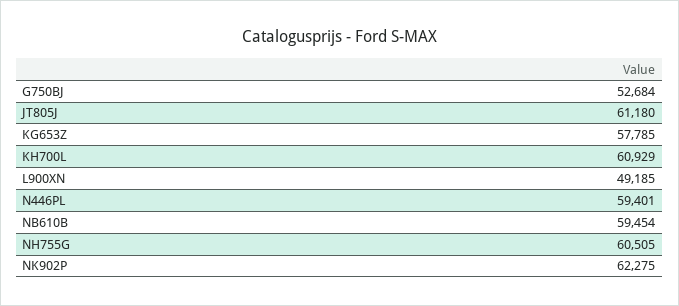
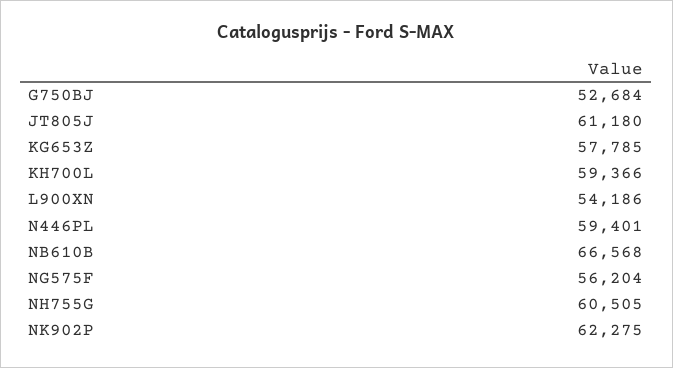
  {
    "G750BJ": 52684,
    "JT805J": 61180,
    "KG653Z": 57785,
-   "KH700L": 60929,
+   "KH700L": 59366,
-   "L900XN": 49185,
+   "L900XN": 54186,
    "N446PL": 59401,
-   "NB610B": 59454,
+   "NB610B": 66568,
    "NH755G": 60505,
-   "NK902P": 62275
+   "NK902P": 62275,
+   "NG575F": 56204
  }

